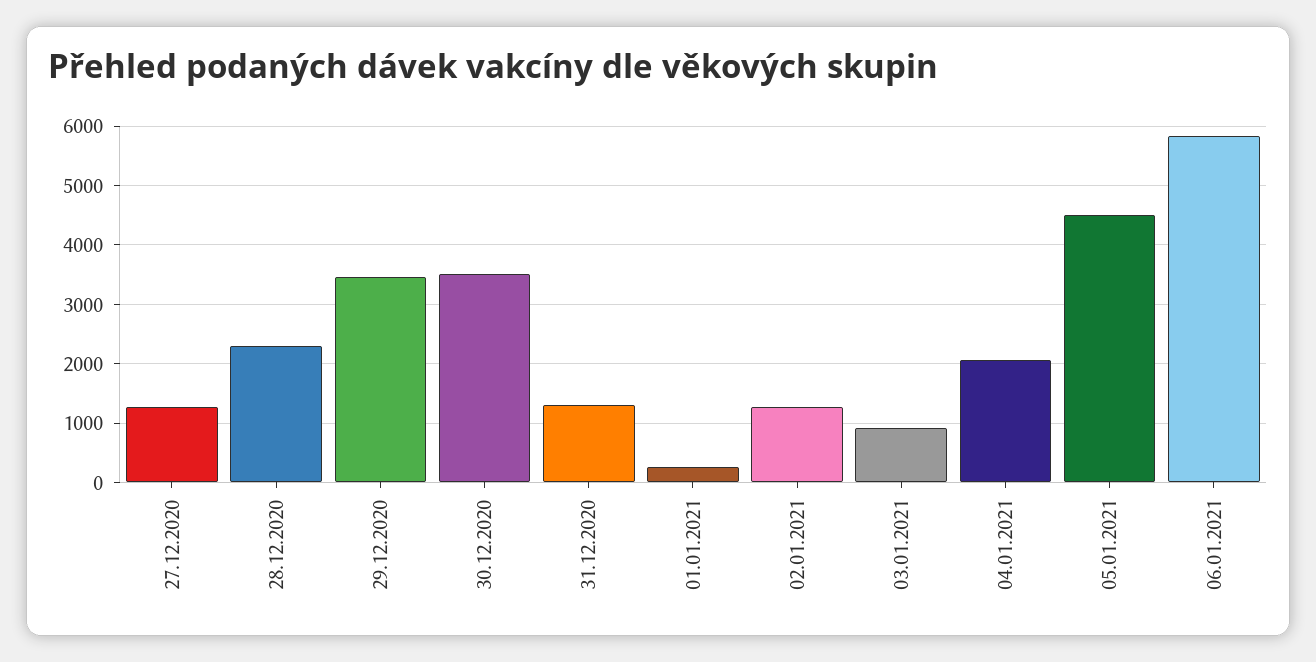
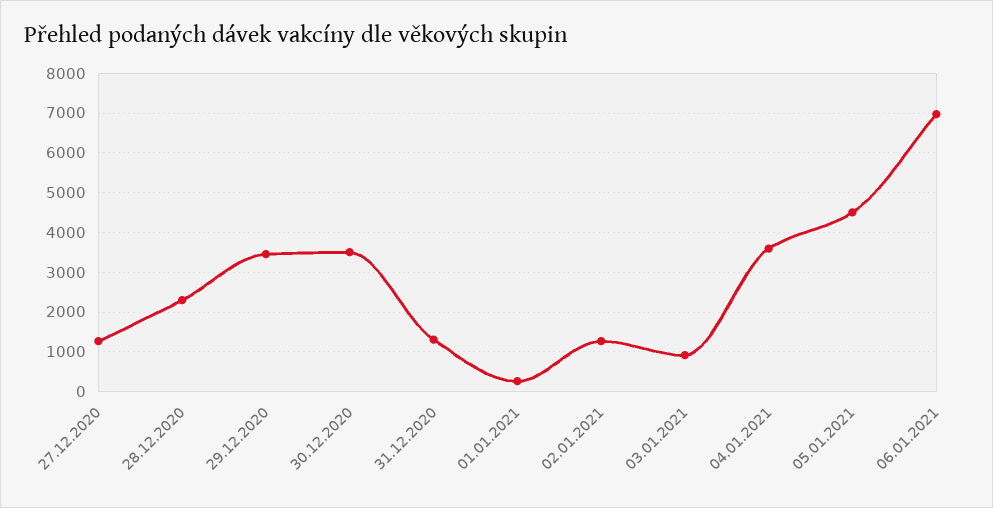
  {
    "27.12.2020": 1200,
    "28.12.2020": 2400,
    "29.12.2020": 3400,
    "30.12.2020": 3600,
    "31.12.2020": 1400,
    "01.01.2021": 200,
    "02.01.2021": 1200,
    "03.01.2021": 1000,
-   "04.01.2021": 2000,
+   "04.01.2021": 3600,
    "05.01.2021": 4600,
-   "06.01.2021": 5800
+   "06.01.2021": 7000
  }

